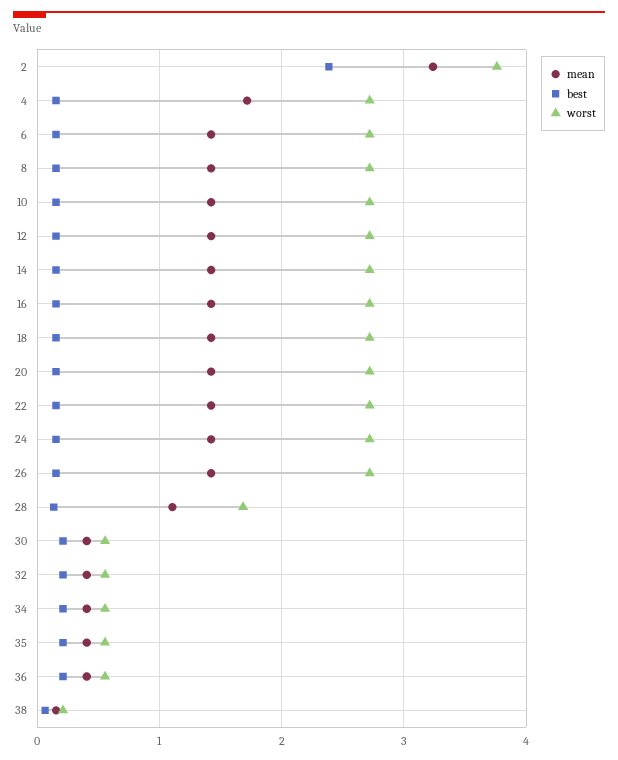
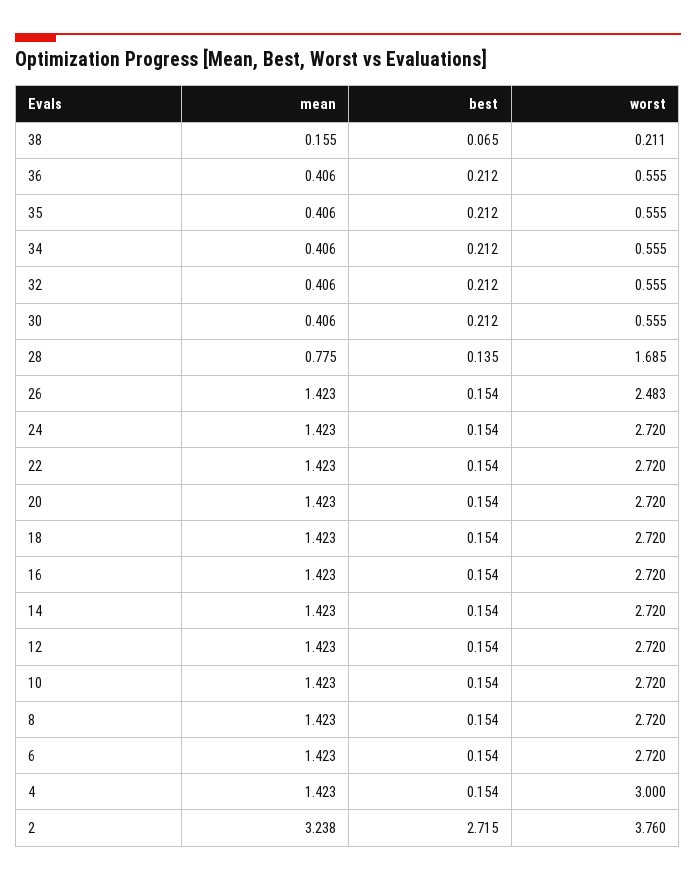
  {
    "mean": {
      "2": 3.238,
-     "4": 1.7,
+     "4": 1.423,
      "6": 1.423,
      "8": 1.423,
      "10": 1.423,
      "12": 1.423,
      "14": 1.423,
      "16": 1.423,
      "18": 1.423,
      "20": 1.423,
      "22": 1.423,
      "24": 1.423,
      "26": 1.423,
-     "28": 1.1,
+     "28": 0.775,
      "30": 0.406,
      "32": 0.406,
      "34": 0.406,
      "35": 0.406,
      "36": 0.406,
      "38": 0.155
    },
    "best": {
-     "2": 2.4,
+     "2": 2.715,
      "4": 0.154,
      "6": 0.154,
      "8": 0.154,
      "10": 0.154,
      "12": 0.154,
      "14": 0.154,
      "16": 0.154,
      "18": 0.154,
      "20": 0.154,
      "22": 0.154,
      "24": 0.154,
      "26": 0.154,
      "28": 0.135,
      "30": 0.212,
      "32": 0.212,
      "34": 0.212,
      "35": 0.212,
      "36": 0.212,
      "38": 0.065
    },
    "worst": {
      "2": 3.76,
-     "4": 2.7,
+     "4": 3,
      "6": 2.72,
      "8": 2.72,
      "10": 2.72,
      "12": 2.72,
      "14": 2.72,
      "16": 2.72,
      "18": 2.72,
      "20": 2.72,
      "22": 2.72,
      "24": 2.72,
-     "26": 2.7,
+     "26": 2.483,
      "28": 1.685,
      "30": 0.555,
      "32": 0.555,
      "34": 0.555,
      "35": 0.555,
      "36": 0.555,
      "38": 0.211
    }
  }

